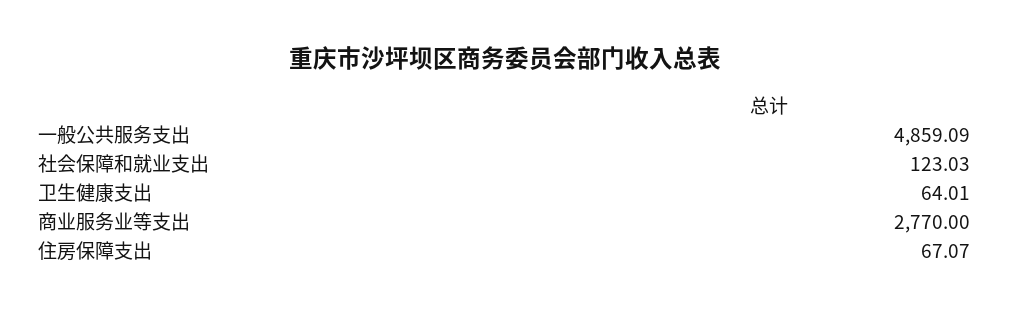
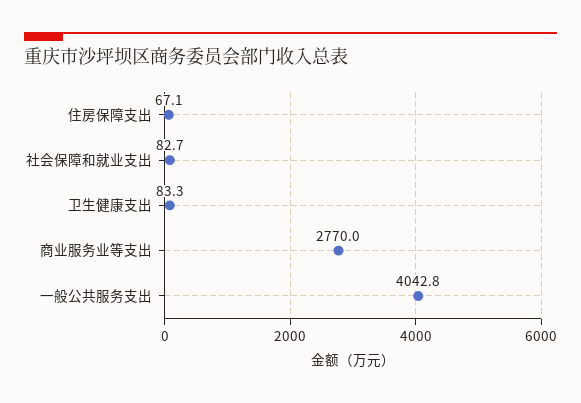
  {
-   "一般公共服务支出": 4859.09,
+   "一般公共服务支出": 4042.8,
-   "社会保障和就业支出": 123.03,
+   "社会保障和就业支出": 82.7,
-   "卫生健康支出": 64.01,
+   "卫生健康支出": 83.3,
    "商业服务业等支出": 2770,
    "住房保障支出": 67.07
  }

